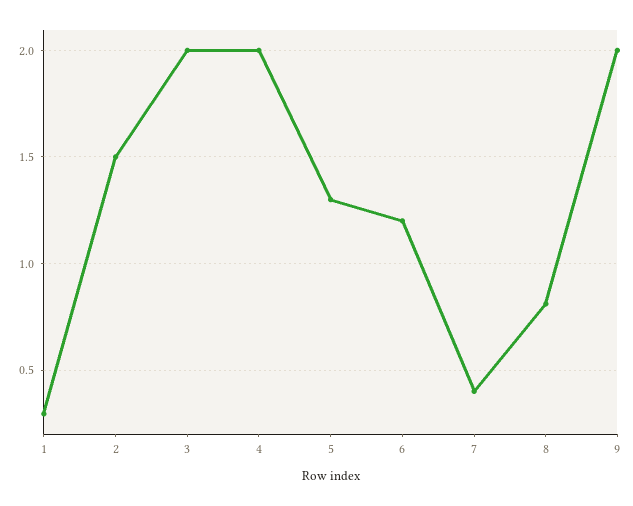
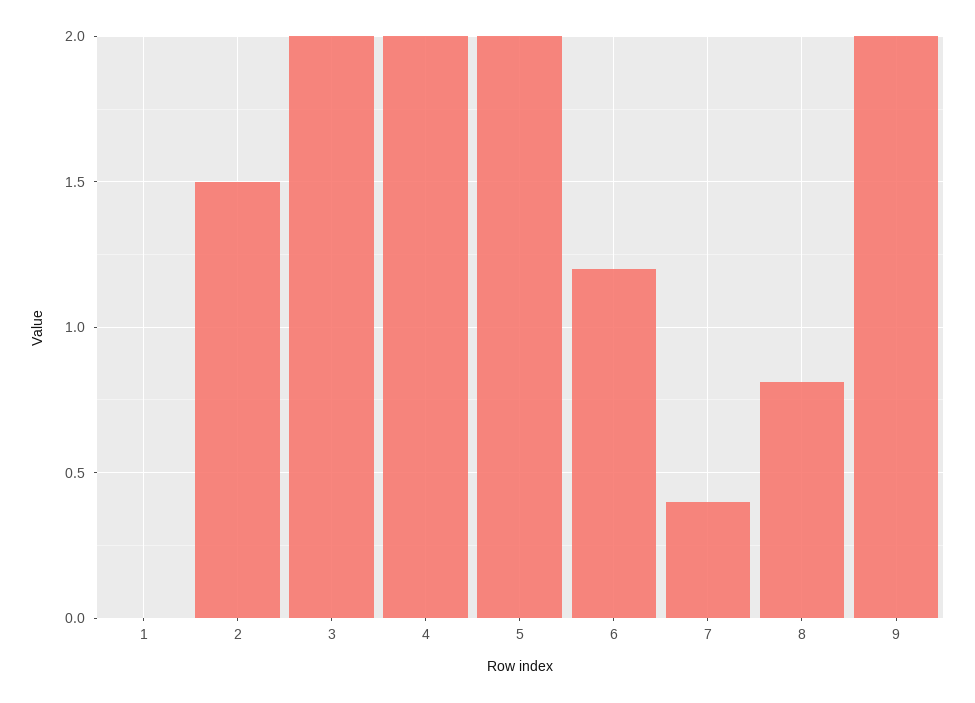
  {
-   "1": 0.3,
+   "1": 0,
    "2": 1.5,
    "3": 2,
    "4": 2,
-   "5": 1.3,
+   "5": 2,
    "6": 1.2,
    "7": 0.4,
    "8": 0.8,
    "9": 2
  }

